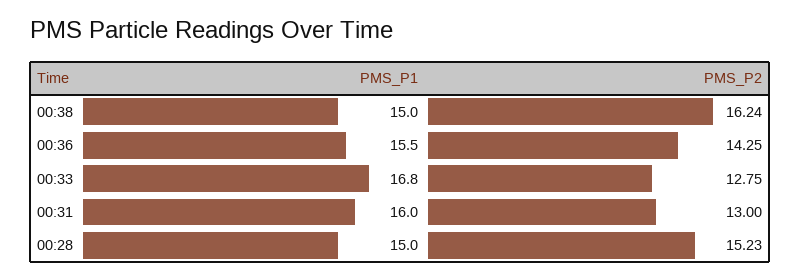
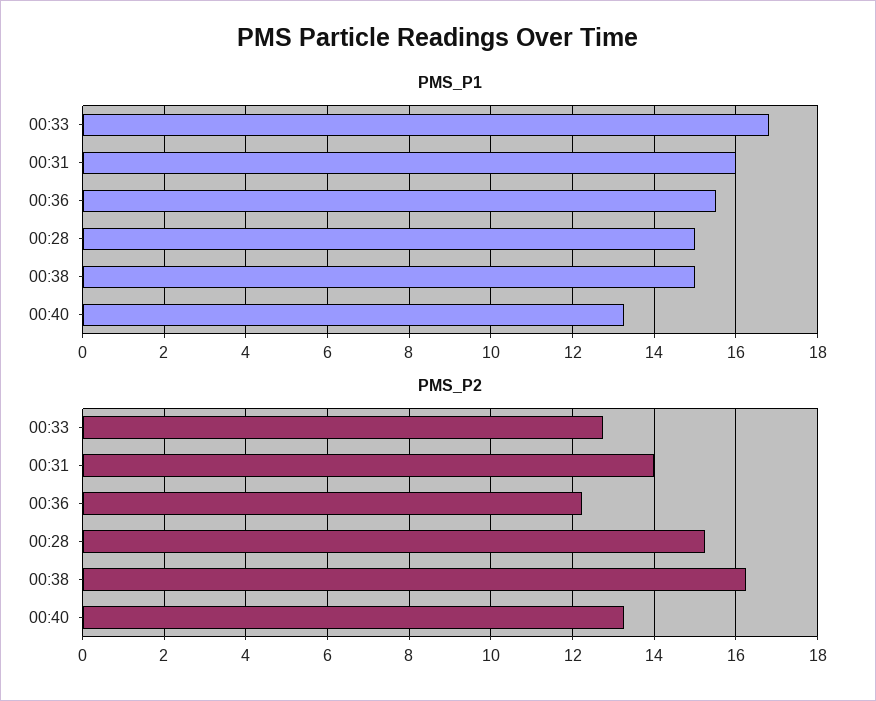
  {
    "PMS_P1": {
      "00:38": 15,
      "00:36": 15.5,
      "00:33": 16.8,
      "00:31": 16,
-     "00:28": 15
+     "00:28": 15,
+     "00:40": 13.2
    },
    "PMS_P2": {
      "00:38": 16.24,
-     "00:36": 14.25,
+     "00:36": 12.2,
      "00:33": 12.75,
-     "00:31": 13,
+     "00:31": 14,
-     "00:28": 15.23
+     "00:28": 15.23,
+     "00:40": 13.2
    }
  }

